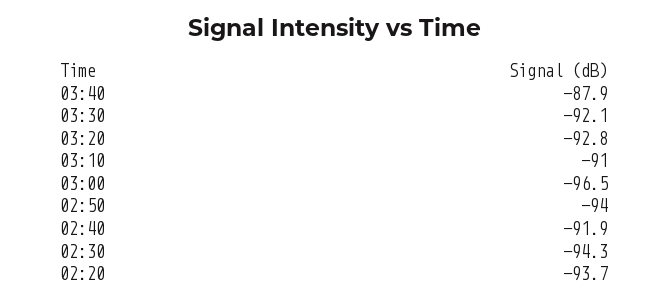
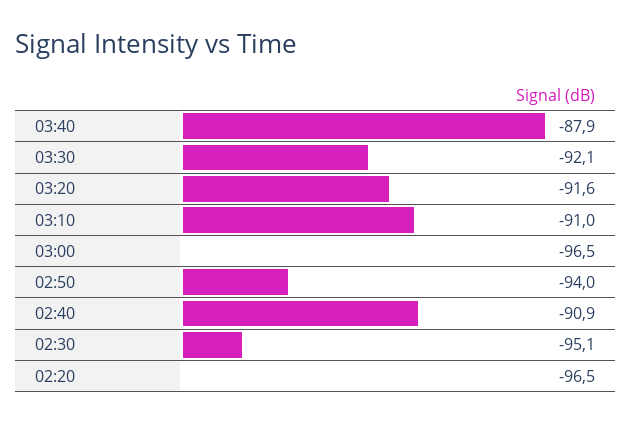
  {
    "03:40": -87.9,
    "03:30": -92.1,
-   "03:20": -92.8,
+   "03:20": -91.6,
    "03:10": -91,
    "03:00": -96.5,
    "02:50": -94,
-   "02:40": -91.9,
+   "02:40": -90.9,
-   "02:30": -94.3,
+   "02:30": -95.1,
-   "02:20": -93.7
+   "02:20": -96.5
  }

